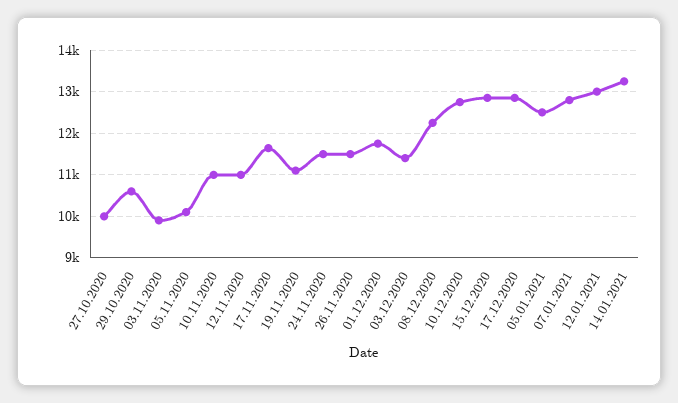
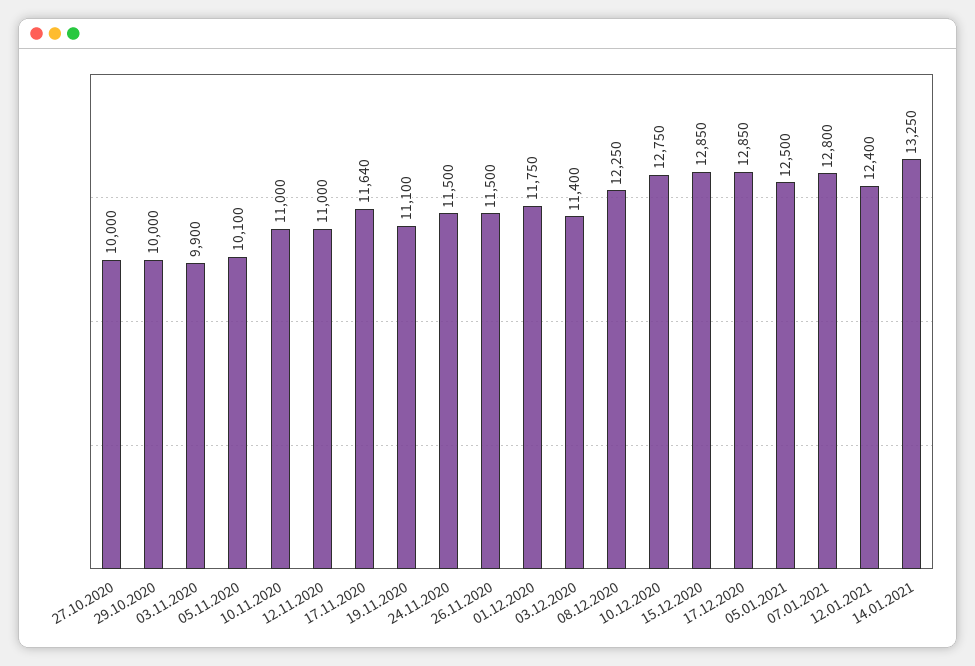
  {
    "27.10.2020": 10000,
-   "29.10.2020": 10600,
+   "29.10.2020": 10000,
    "03.11.2020": 9900,
    "05.11.2020": 10100,
    "10.11.2020": 11000,
    "12.11.2020": 11000,
    "17.11.2020": 11640,
    "19.11.2020": 11100,
    "24.11.2020": 11500,
    "26.11.2020": 11500,
    "01.12.2020": 11750,
    "03.12.2020": 11400,
    "08.12.2020": 12250,
    "10.12.2020": 12750,
    "15.12.2020": 12850,
    "17.12.2020": 12850,
    "05.01.2021": 12500,
    "07.01.2021": 12800,
-   "12.01.2021": 13000,
+   "12.01.2021": 12400,
    "14.01.2021": 13250
  }

